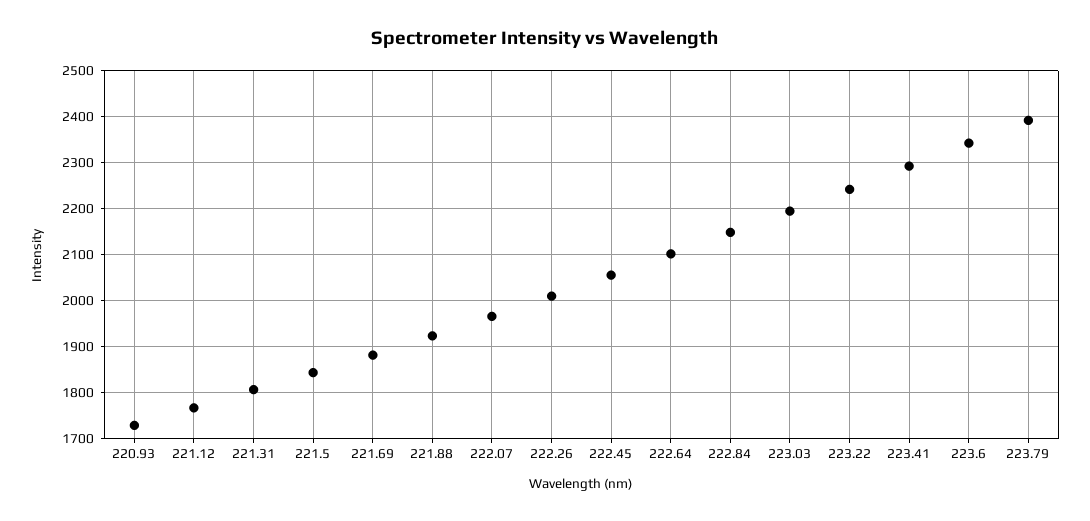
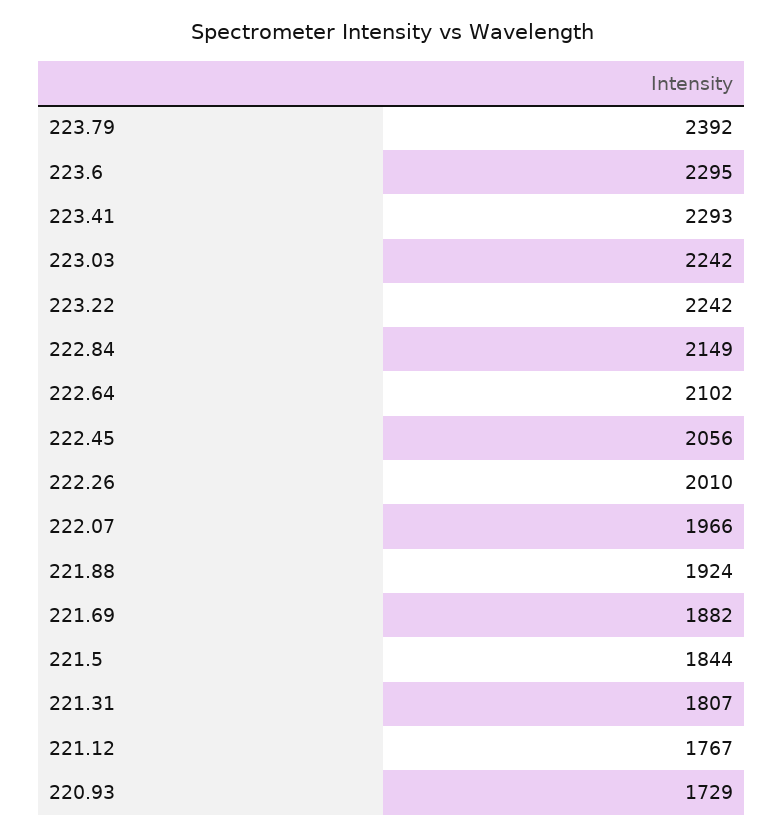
  {
    "220.93": 1729,
    "221.12": 1767,
    "221.31": 1807,
    "221.5": 1844,
    "221.69": 1882,
    "221.88": 1924,
    "222.07": 1966,
    "222.26": 2010,
    "222.45": 2056,
    "222.64": 2102,
    "222.84": 2149,
-   "223.03": 2200,
+   "223.03": 2242,
    "223.22": 2242,
    "223.41": 2293,
-   "223.6": 2340,
+   "223.6": 2295,
    "223.79": 2392
  }

